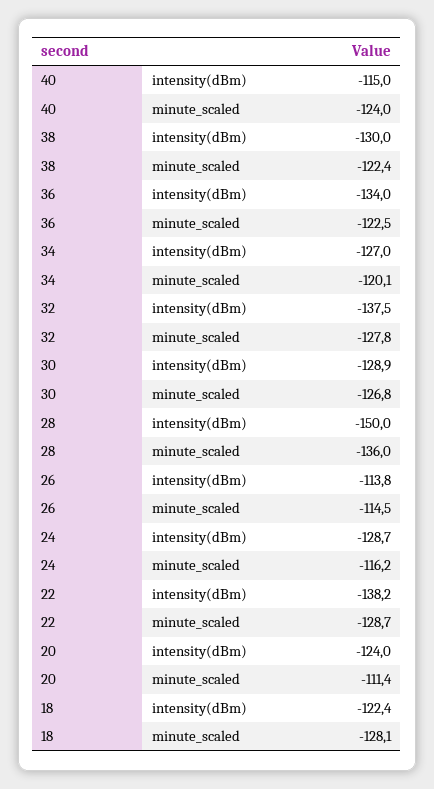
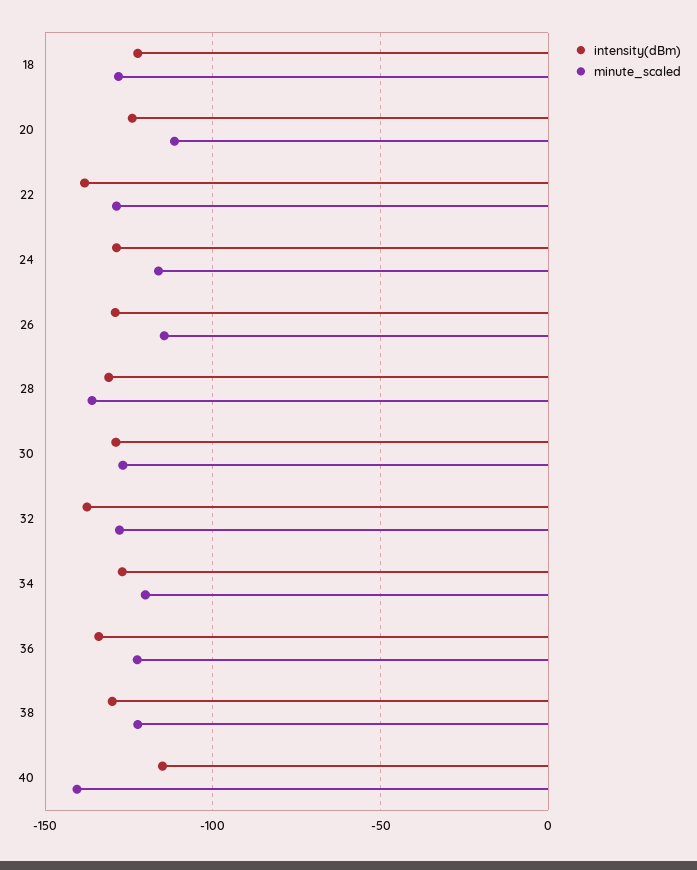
  {
    "intensity(dBm)": {
      "40": -115,
      "38": -130,
      "36": -134,
      "34": -127,
      "32": -137.5,
      "30": -128.9,
-     "28": -150,
+     "28": -130,
-     "26": -113.8,
+     "26": -130,
      "24": -128.7,
      "22": -138.2,
      "20": -124,
      "18": -122.4
    },
    "minute_scaled": {
-     "40": -124,
+     "40": -140,
      "38": -122.4,
      "36": -122.5,
      "34": -120.1,
      "32": -127.8,
      "30": -126.8,
      "28": -136,
      "26": -114.5,
      "24": -116.2,
      "22": -128.7,
      "20": -111.4,
      "18": -128.1
    }
  }

